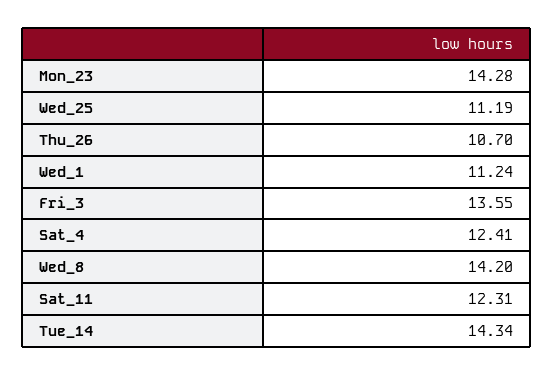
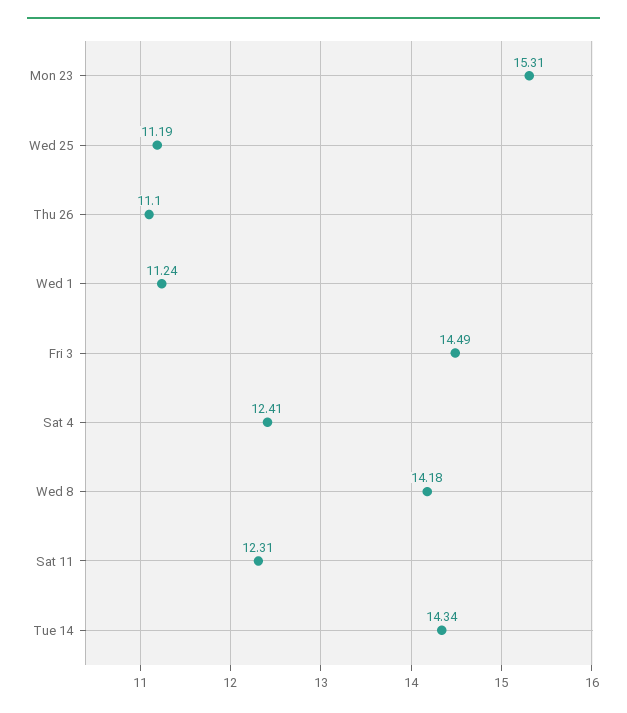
  {
-   "Mon_23": 14.28,
+   "Mon_23": 15.31,
    "Wed_25": 11.19,
-   "Thu_26": 10.7,
+   "Thu_26": 11.1,
    "Wed_1": 11.24,
-   "Fri_3": 13.55,
+   "Fri_3": 14.49,
    "Sat_4": 12.41,
-   "Wed_8": 14.2,
+   "Wed_8": 14.18,
    "Sat_11": 12.31,
    "Tue_14": 14.34
  }

